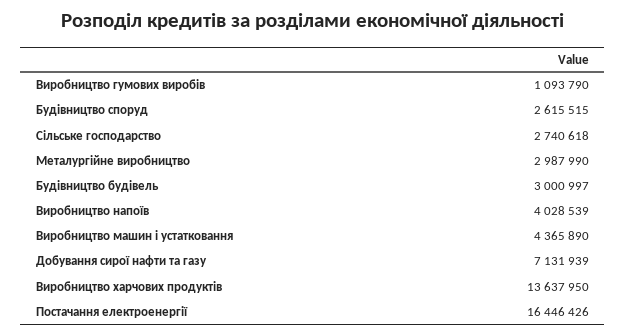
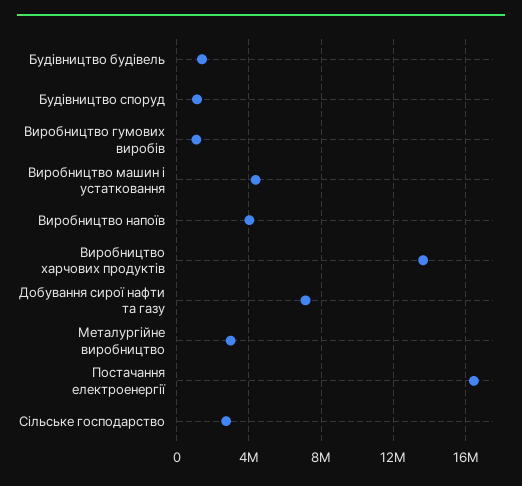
  {
    "Виробництво гумових виробів": 1093790,
-   "Будівництво споруд": 2615515,
+   "Будівництво споруд": 1000000,
    "Сільське господарство": 2740618,
    "Металургійне виробництво": 2987990,
-   "Будівництво будівель": 3000997,
+   "Будівництво будівель": 1500000,
    "Виробництво напоїв": 4028539,
    "Виробництво машин і устатковання": 4365890,
    "Добування сирої нафти та газу": 7131939,
    "Виробництво харчових продуктів": 13637950,
    "Постачання електроенергії": 16446426
  }

